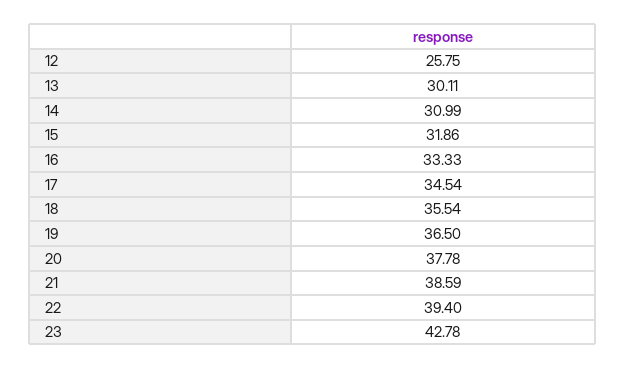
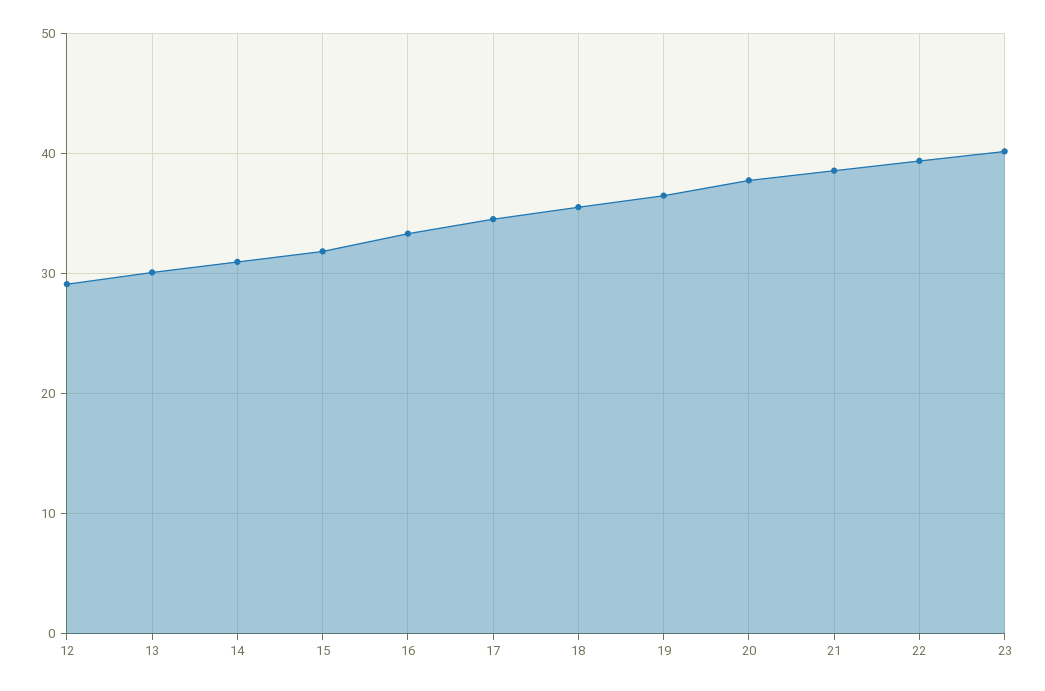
  {
-   "12": 25.75,
+   "12": 29,
    "13": 30.11,
    "14": 30.99,
    "15": 31.86,
    "16": 33.33,
    "17": 34.54,
    "18": 35.54,
    "19": 36.5,
    "20": 37.78,
    "21": 38.59,
    "22": 39.4,
-   "23": 42.78
+   "23": 40
  }

